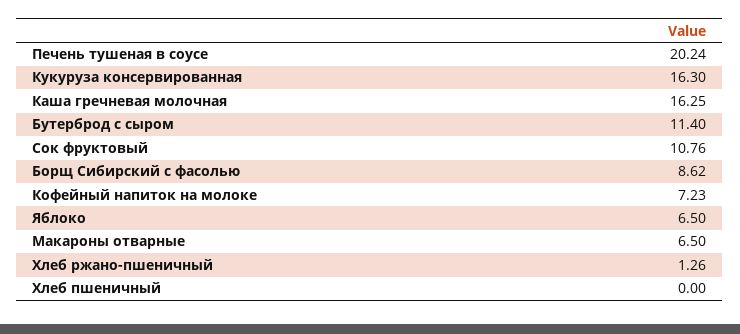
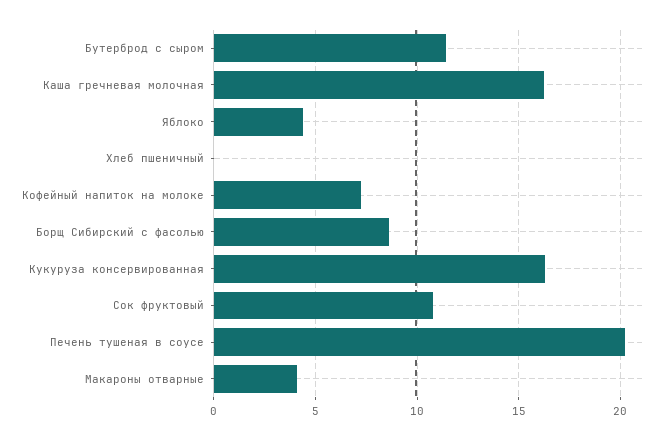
  {
    "Печень тушеная в соусе": 20.24,
    "Кукуруза консервированная": 16.3,
    "Каша гречневая молочная": 16.25,
    "Бутерброд с сыром": 11.4,
    "Сок фруктовый": 10.76,
    "Борщ Сибирский с фасолью": 8.62,
    "Кофейный напиток на молоке": 7.23,
-   "Яблоко": 6.5,
+   "Яблоко": 4.5,
-   "Макароны отварные": 6.5,
+   "Макароны отварные": 4,
-   "Хлеб ржано-пшеничный": 1.26,
    "Хлеб пшеничный": 0
  }

